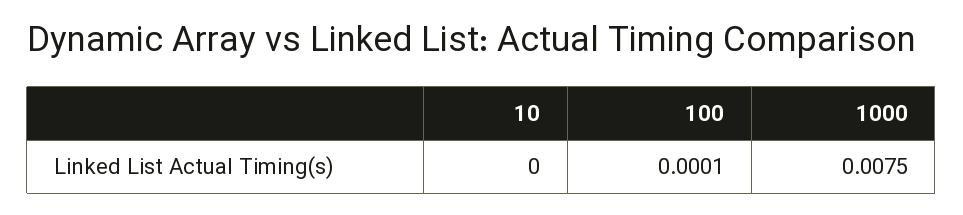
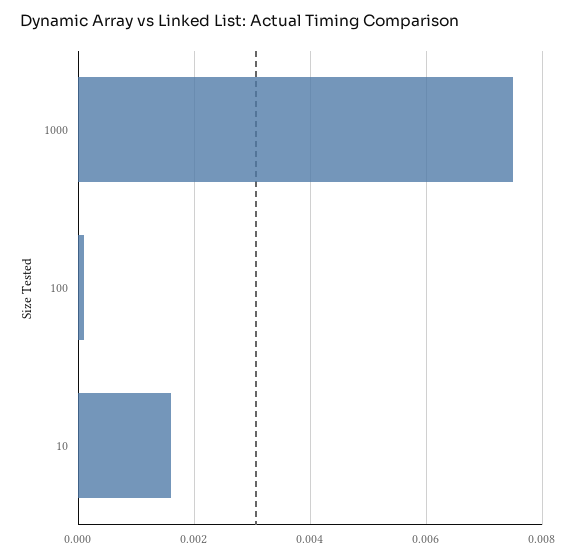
  {
-   "10": 0,
+   "10": 0.0015,
    "100": 0.0001,
    "1000": 0.0075
  }

